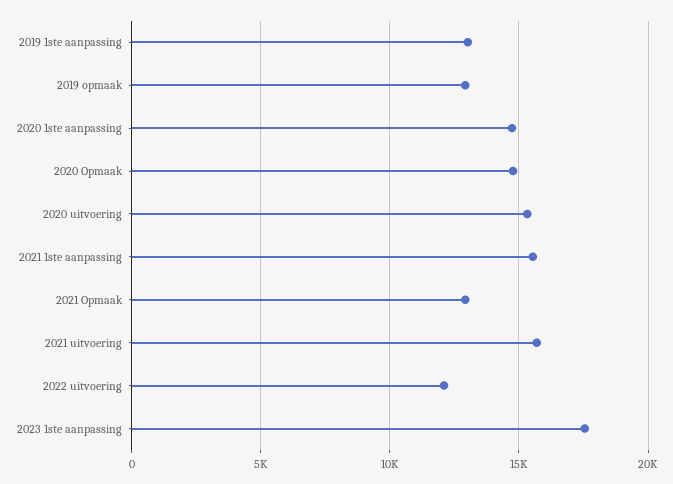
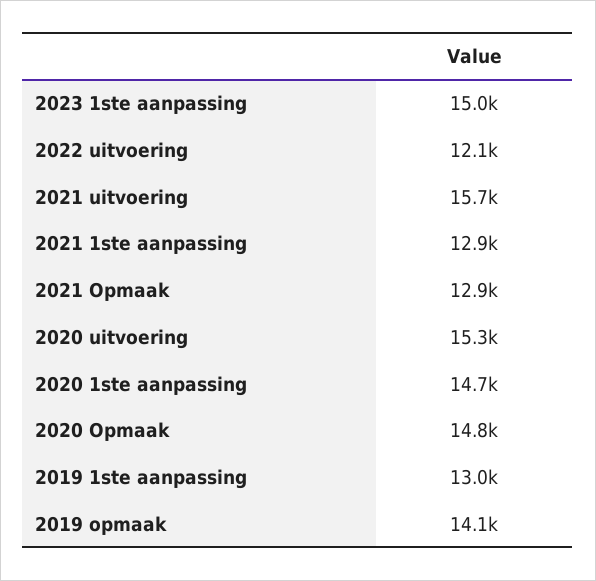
  {
    "2019 1ste aanpassing": 13000,
-   "2019 opmaak": 13000,
+   "2019 opmaak": 14100,
    "2020 1ste aanpassing": 14700,
    "2020 Opmaak": 14800,
    "2020 uitvoering": 15300,
-   "2021 1ste aanpassing": 15500,
+   "2021 1ste aanpassing": 12900,
    "2021 Opmaak": 12900,
    "2021 uitvoering": 15700,
    "2022 uitvoering": 12100,
-   "2023 1ste aanpassing": 17500
+   "2023 1ste aanpassing": 15000
  }

